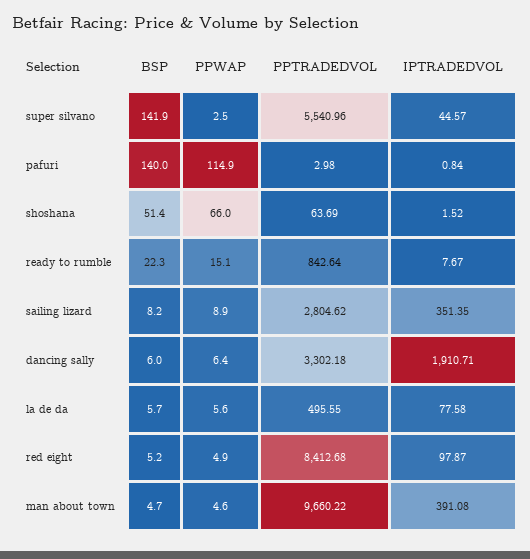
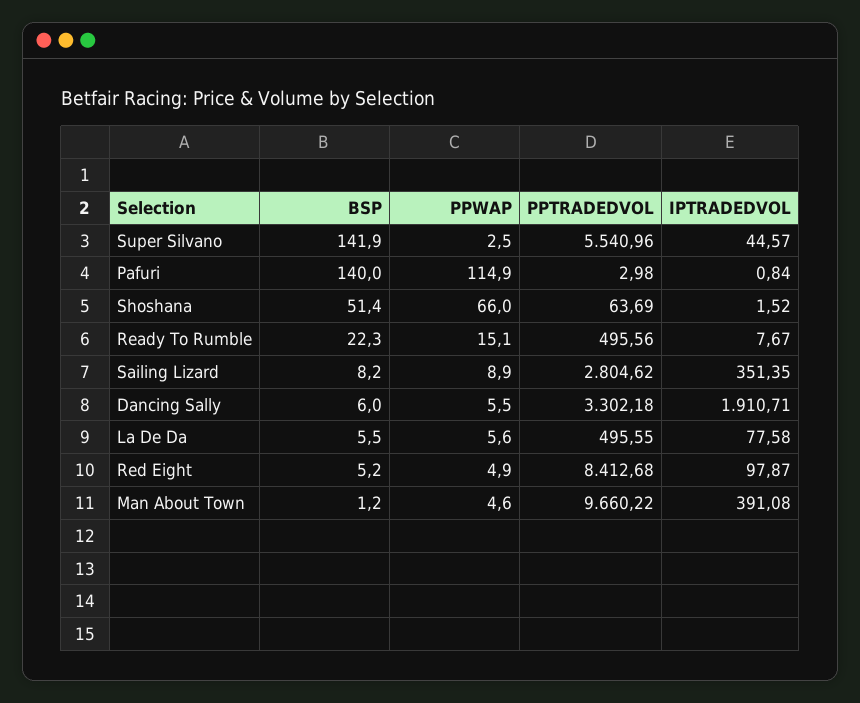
  {
    "BSP": {
      "super silvano": 141.9,
      "pafuri": 140,
      "shoshana": 51.4,
      "ready to rumble": 22.3,
      "sailing lizard": 8.2,
      "dancing sally": 6,
-     "la de da": 5.7,
+     "la de da": 5.5,
      "red eight": 5.2,
-     "man about town": 4.7
+     "man about town": 1.2
    },
    "PPWAP": {
      "super silvano": 2.5,
      "pafuri": 114.9,
      "shoshana": 66,
      "ready to rumble": 15.1,
      "sailing lizard": 8.9,
-     "dancing sally": 6.4,
+     "dancing sally": 5.5,
      "la de da": 5.6,
      "red eight": 4.9,
      "man about town": 4.6
    },
    "PPTRADEDVOL": {
      "super silvano": 5540.96,
      "pafuri": 2.98,
      "shoshana": 63.69,
-     "ready to rumble": 842.64,
+     "ready to rumble": 495.56,
      "sailing lizard": 2804.62,
      "dancing sally": 3302.18,
      "la de da": 495.55,
      "red eight": 8412.68,
      "man about town": 9660.22
    },
    "IPTRADEDVOL": {
      "super silvano": 44.57,
      "pafuri": 0.84,
      "shoshana": 1.52,
      "ready to rumble": 7.67,
      "sailing lizard": 351.35,
      "dancing sally": 1910.71,
      "la de da": 77.58,
      "red eight": 97.87,
      "man about town": 391.08
    }
  }

